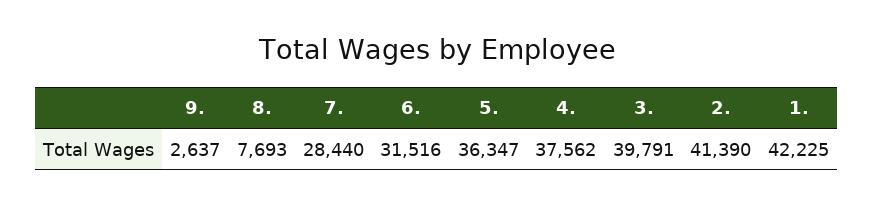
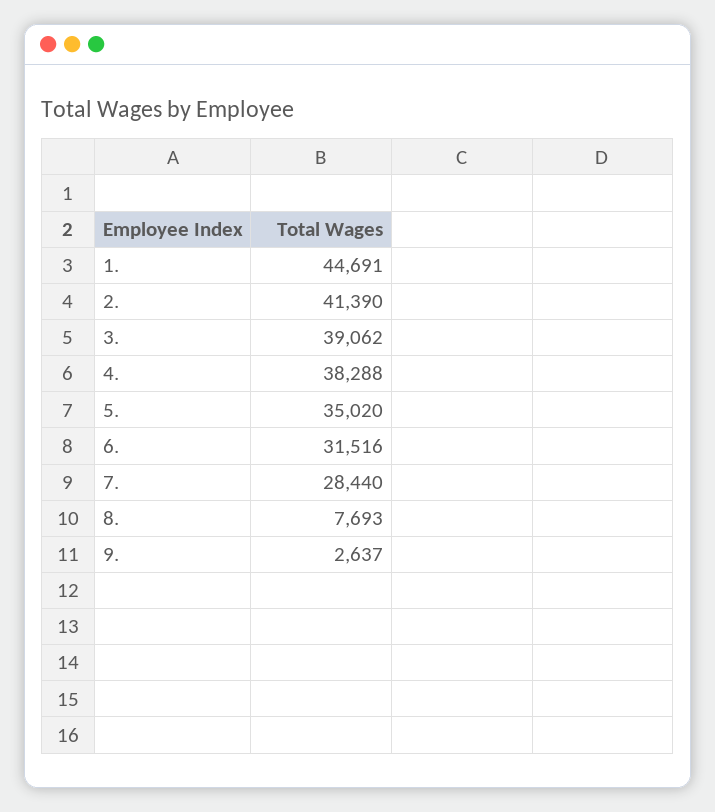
  {
    "9.": 2637,
    "8.": 7693,
    "7.": 28440,
    "6.": 31516,
-   "5.": 36347,
+   "5.": 35020,
-   "4.": 37562,
+   "4.": 38288,
-   "3.": 39791,
+   "3.": 39062,
    "2.": 41390,
-   "1.": 42225
+   "1.": 44691
  }

